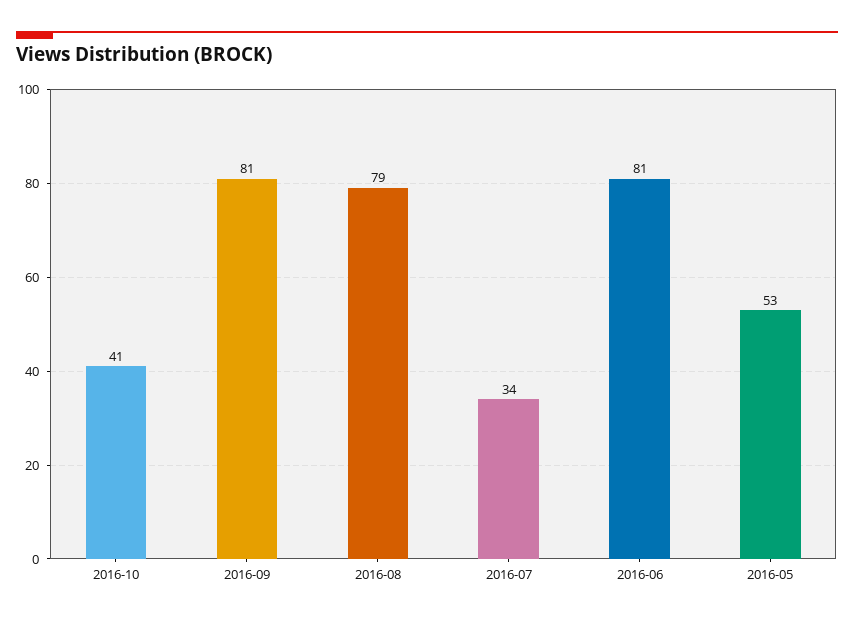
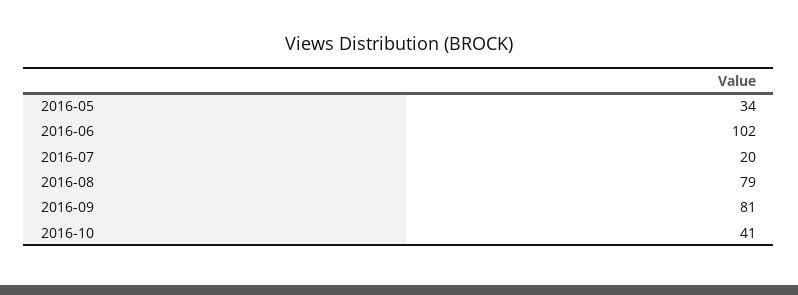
  {
    "2016-10": 41,
    "2016-09": 81,
    "2016-08": 79,
-   "2016-07": 34,
+   "2016-07": 20,
-   "2016-06": 81,
+   "2016-06": 102,
-   "2016-05": 53
+   "2016-05": 34
  }

